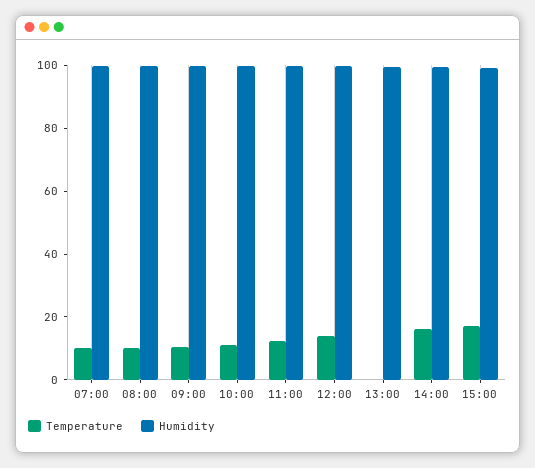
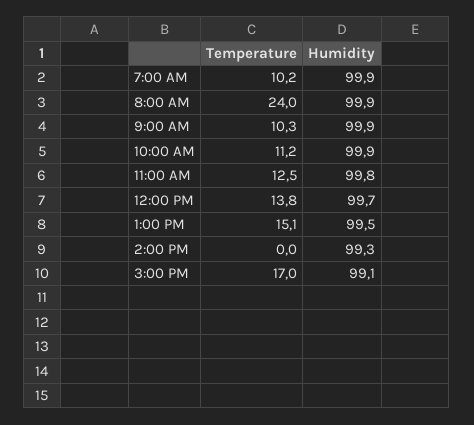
  {
    "Temperature": {
      "07:00": 10.2,
-     "08:00": 10,
+     "08:00": 24,
      "09:00": 10.3,
      "10:00": 11.2,
      "11:00": 12.5,
      "12:00": 13.8,
-     "13:00": 0,
+     "13:00": 15.1,
-     "14:00": 15,
+     "14:00": 0,
      "15:00": 17
    },
    "Humidity": {
      "07:00": 99.9,
      "08:00": 99.9,
      "09:00": 99.9,
      "10:00": 99.9,
      "11:00": 99.8,
      "12:00": 99.7,
      "13:00": 99.5,
      "14:00": 99.3,
      "15:00": 99.1
    }
  }

